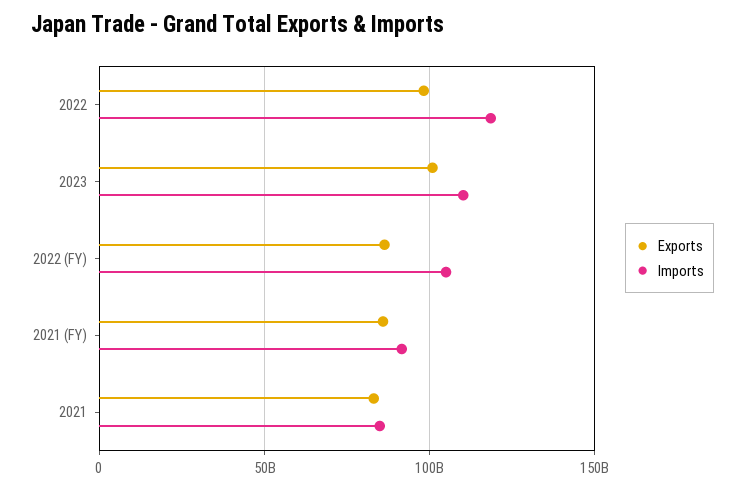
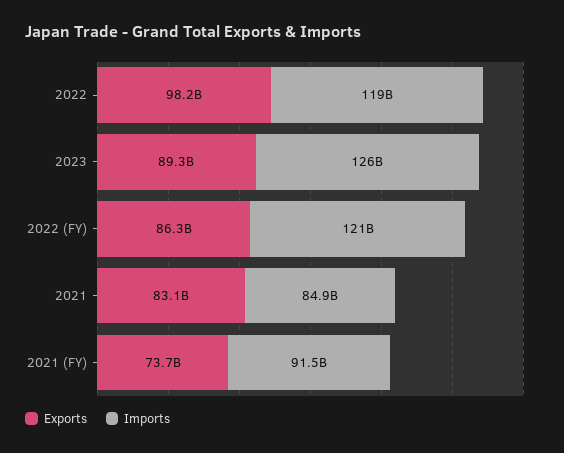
  {
    "Exports": {
      "2022": 98200000000,
-     "2023": 100000000000,
+     "2023": 89300000000,
      "2022 (FY)": 86300000000,
-     "2021 (FY)": 85000000000,
+     "2021 (FY)": 73700000000,
      "2021": 83100000000
    },
    "Imports": {
      "2022": 119000000000,
-     "2023": 110000000000,
+     "2023": 126000000000,
-     "2022 (FY)": 105000000000,
+     "2022 (FY)": 121000000000,
      "2021 (FY)": 91500000000,
      "2021": 84900000000
    }
  }

